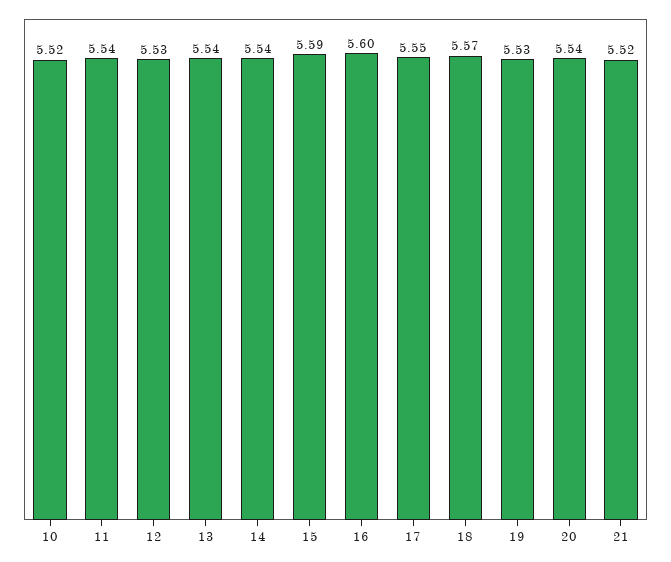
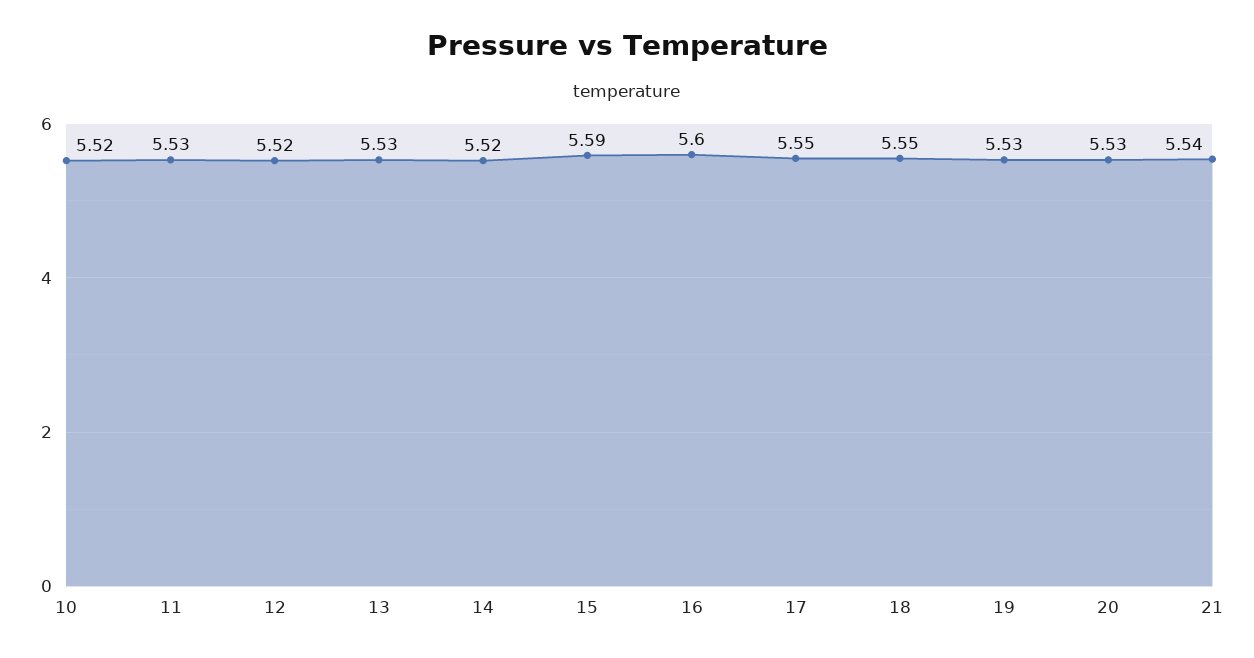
  {
    "10": 5.52,
-   "11": 5.54,
+   "11": 5.53,
-   "12": 5.53,
+   "12": 5.52,
-   "13": 5.54,
+   "13": 5.53,
-   "14": 5.54,
+   "14": 5.52,
    "15": 5.59,
    "16": 5.6,
    "17": 5.55,
-   "18": 5.57,
+   "18": 5.55,
    "19": 5.53,
-   "20": 5.54,
+   "20": 5.53,
-   "21": 5.52
+   "21": 5.54
  }

